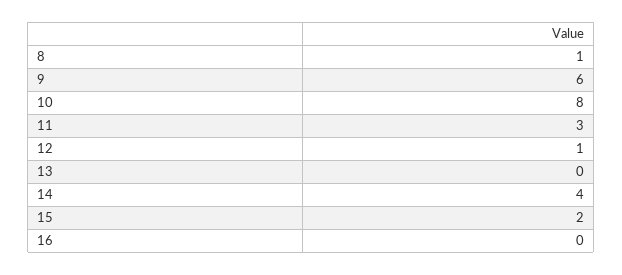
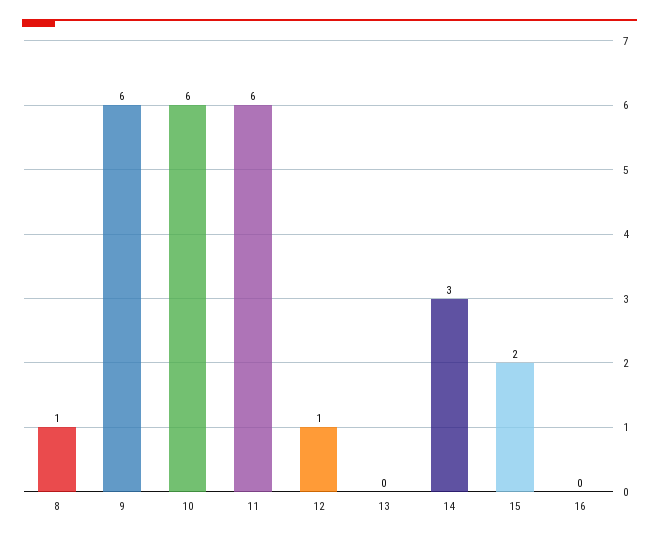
  {
    "8": 1,
    "9": 6,
-   "10": 8,
+   "10": 6,
-   "11": 3,
+   "11": 6,
    "12": 1,
    "13": 0,
-   "14": 4,
+   "14": 3,
    "15": 2,
    "16": 0
  }

